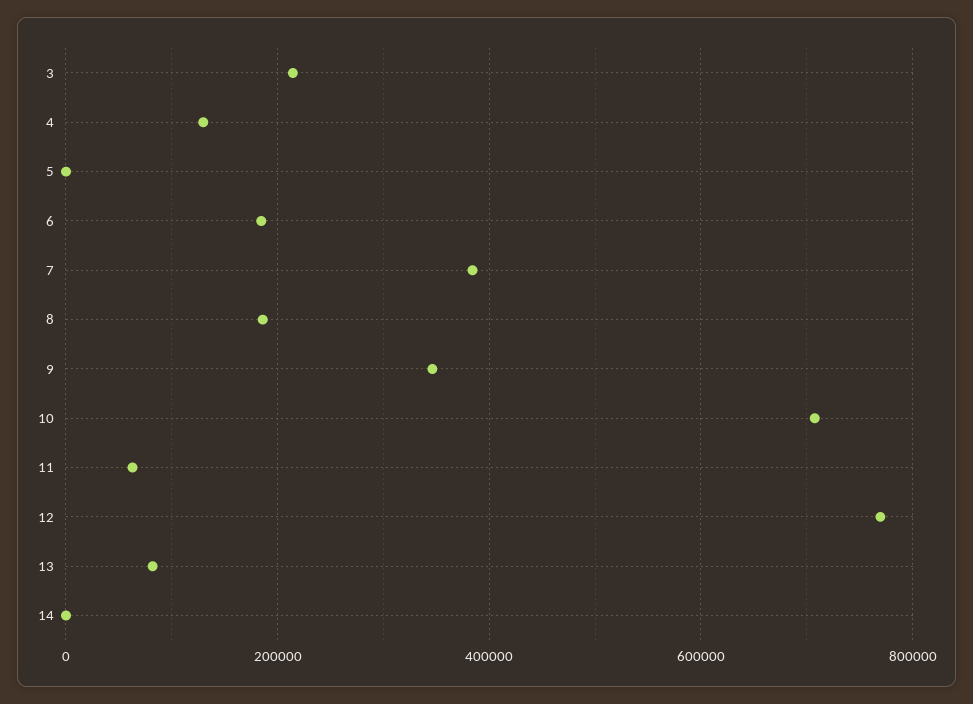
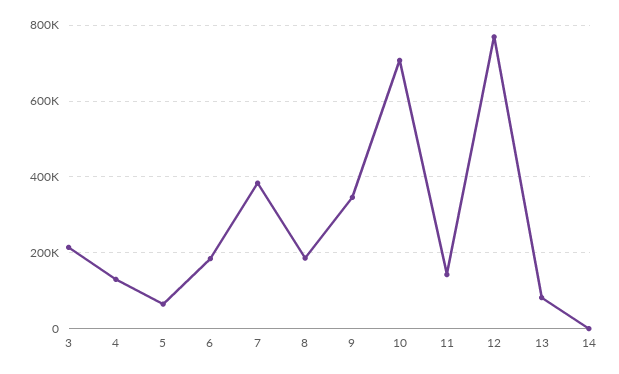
  {
    "3": 220000,
    "4": 120000,
-   "5": 0,
+   "5": 60000,
    "6": 180000,
    "7": 380000,
    "8": 180000,
    "9": 340000,
    "10": 700000,
-   "11": 60000,
+   "11": 140000,
    "12": 760000,
    "13": 80000,
    "14": 0
  }

